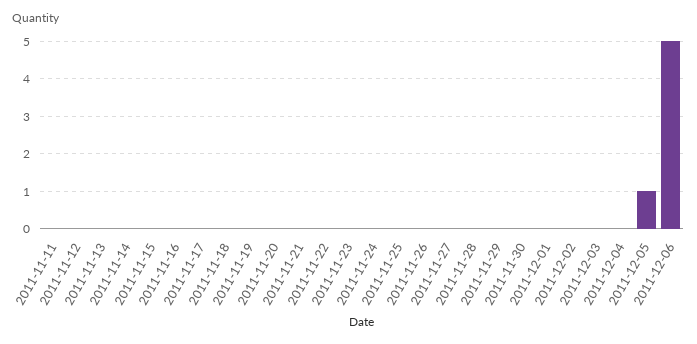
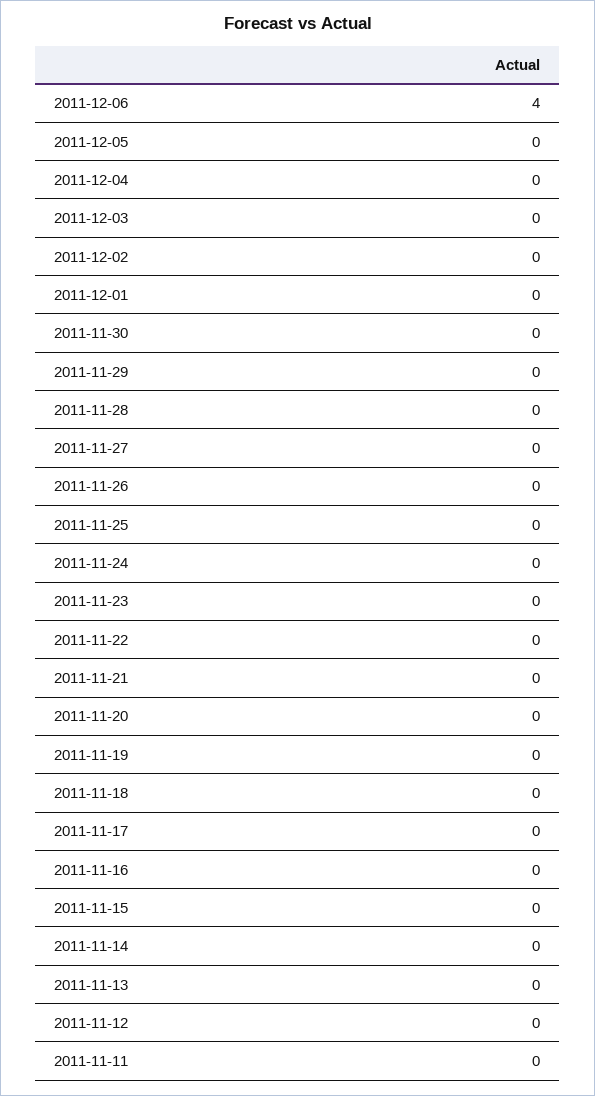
  {
    "2011-11-11": 0,
    "2011-11-12": 0,
    "2011-11-13": 0,
    "2011-11-14": 0,
    "2011-11-15": 0,
    "2011-11-16": 0,
    "2011-11-17": 0,
    "2011-11-18": 0,
    "2011-11-19": 0,
    "2011-11-20": 0,
    "2011-11-21": 0,
    "2011-11-22": 0,
    "2011-11-23": 0,
    "2011-11-24": 0,
    "2011-11-25": 0,
    "2011-11-26": 0,
    "2011-11-27": 0,
    "2011-11-28": 0,
    "2011-11-29": 0,
    "2011-11-30": 0,
    "2011-12-01": 0,
    "2011-12-02": 0,
    "2011-12-03": 0,
    "2011-12-04": 0,
-   "2011-12-05": 1,
+   "2011-12-05": 0,
-   "2011-12-06": 5
+   "2011-12-06": 4
  }

